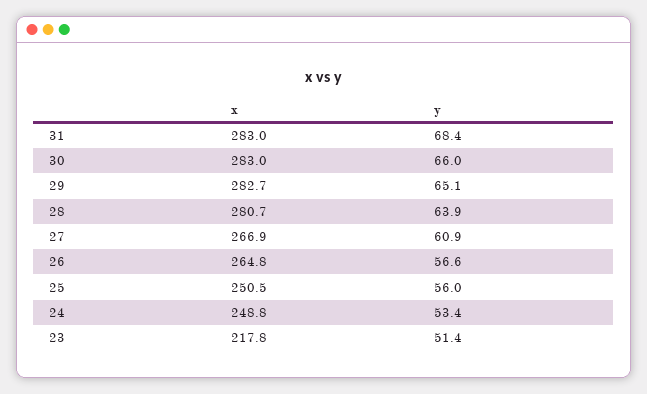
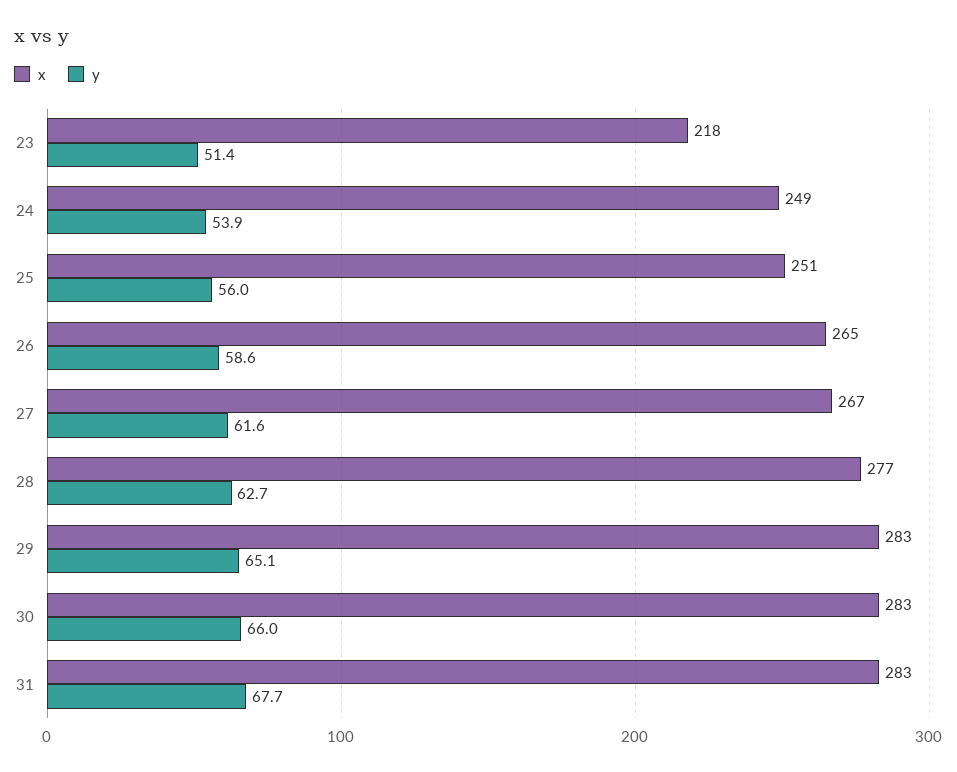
  {
    "x": {
      "31": 283,
      "30": 283,
      "29": 282.7,
-     "28": 280.7,
+     "28": 277,
      "27": 266.9,
      "26": 264.8,
      "25": 250.5,
      "24": 248.8,
      "23": 217.8
    },
    "y": {
-     "31": 68.4,
+     "31": 67.7,
      "30": 66,
      "29": 65.1,
-     "28": 63.9,
+     "28": 62.7,
-     "27": 60.9,
+     "27": 61.6,
-     "26": 56.6,
+     "26": 58.6,
      "25": 56,
-     "24": 53.4,
+     "24": 53.9,
      "23": 51.4
    }
  }

